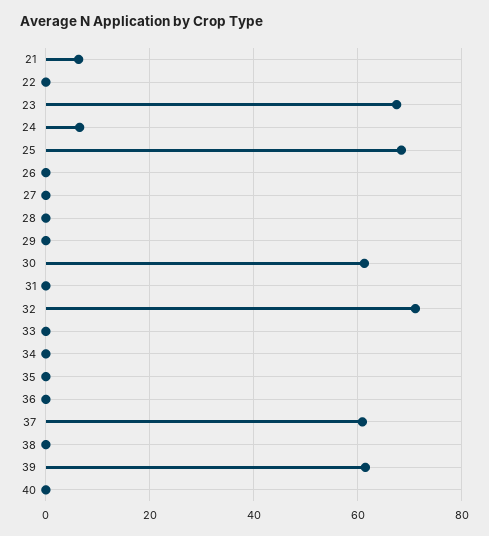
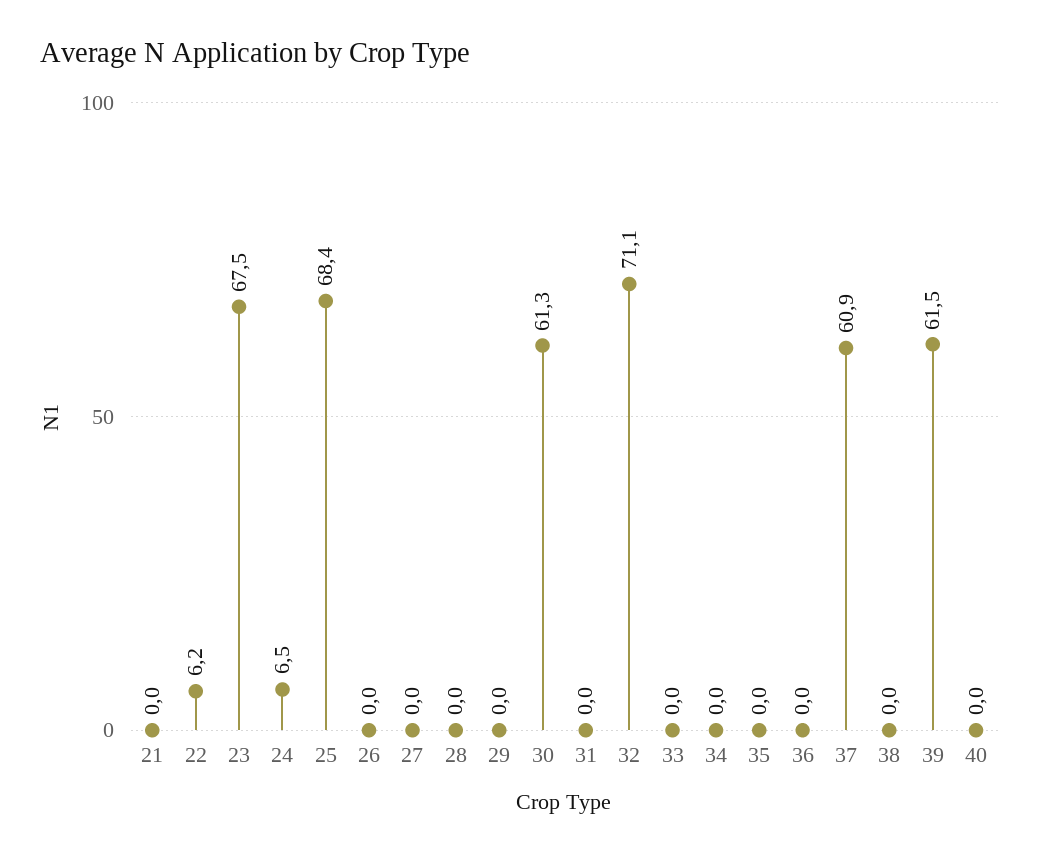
  {
-   "21": 6,
+   "21": 0,
-   "22": 0,
+   "22": 6.2,
    "23": 67.5,
    "24": 6.5,
    "25": 68.4,
    "26": 0,
    "27": 0,
    "28": 0,
    "29": 0,
    "30": 61.3,
    "31": 0,
    "32": 71.1,
    "33": 0,
    "34": 0,
    "35": 0,
    "36": 0,
    "37": 60.9,
    "38": 0,
    "39": 61.5,
    "40": 0
  }

